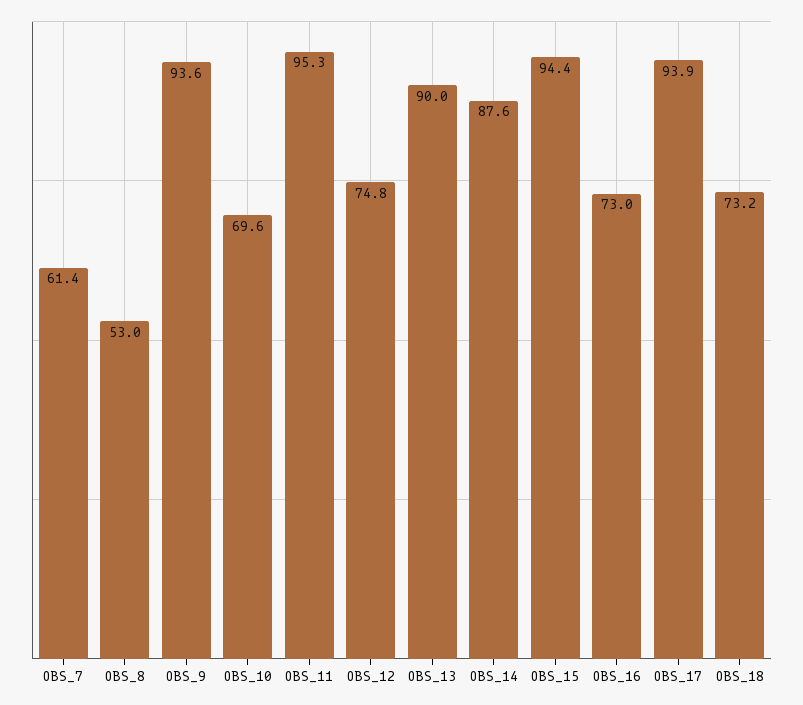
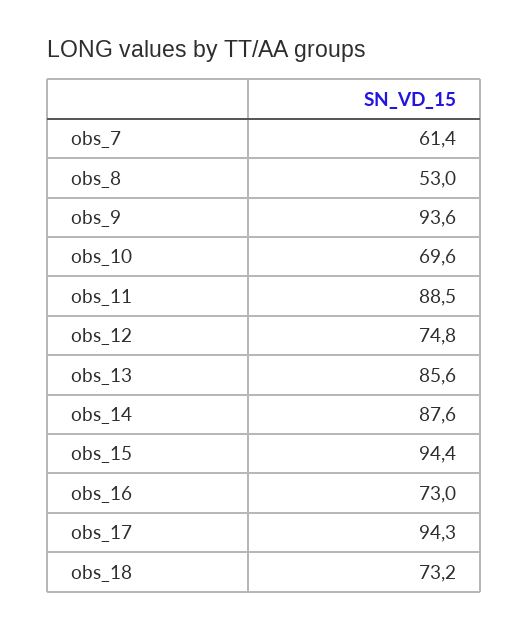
  {
    "OBS_7": 61.4,
    "OBS_8": 53,
    "OBS_9": 93.6,
    "OBS_10": 69.6,
-   "OBS_11": 95.3,
+   "OBS_11": 88.5,
    "OBS_12": 74.8,
-   "OBS_13": 90,
+   "OBS_13": 85.6,
    "OBS_14": 87.6,
    "OBS_15": 94.4,
    "OBS_16": 73,
-   "OBS_17": 93.9,
+   "OBS_17": 94.3,
    "OBS_18": 73.2
  }

